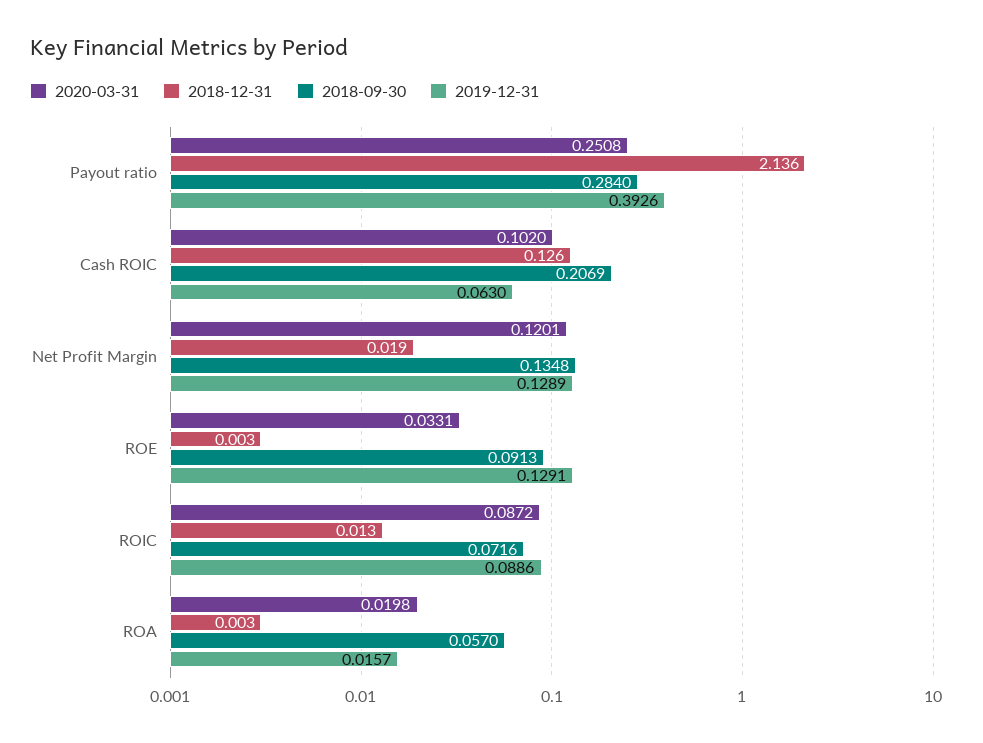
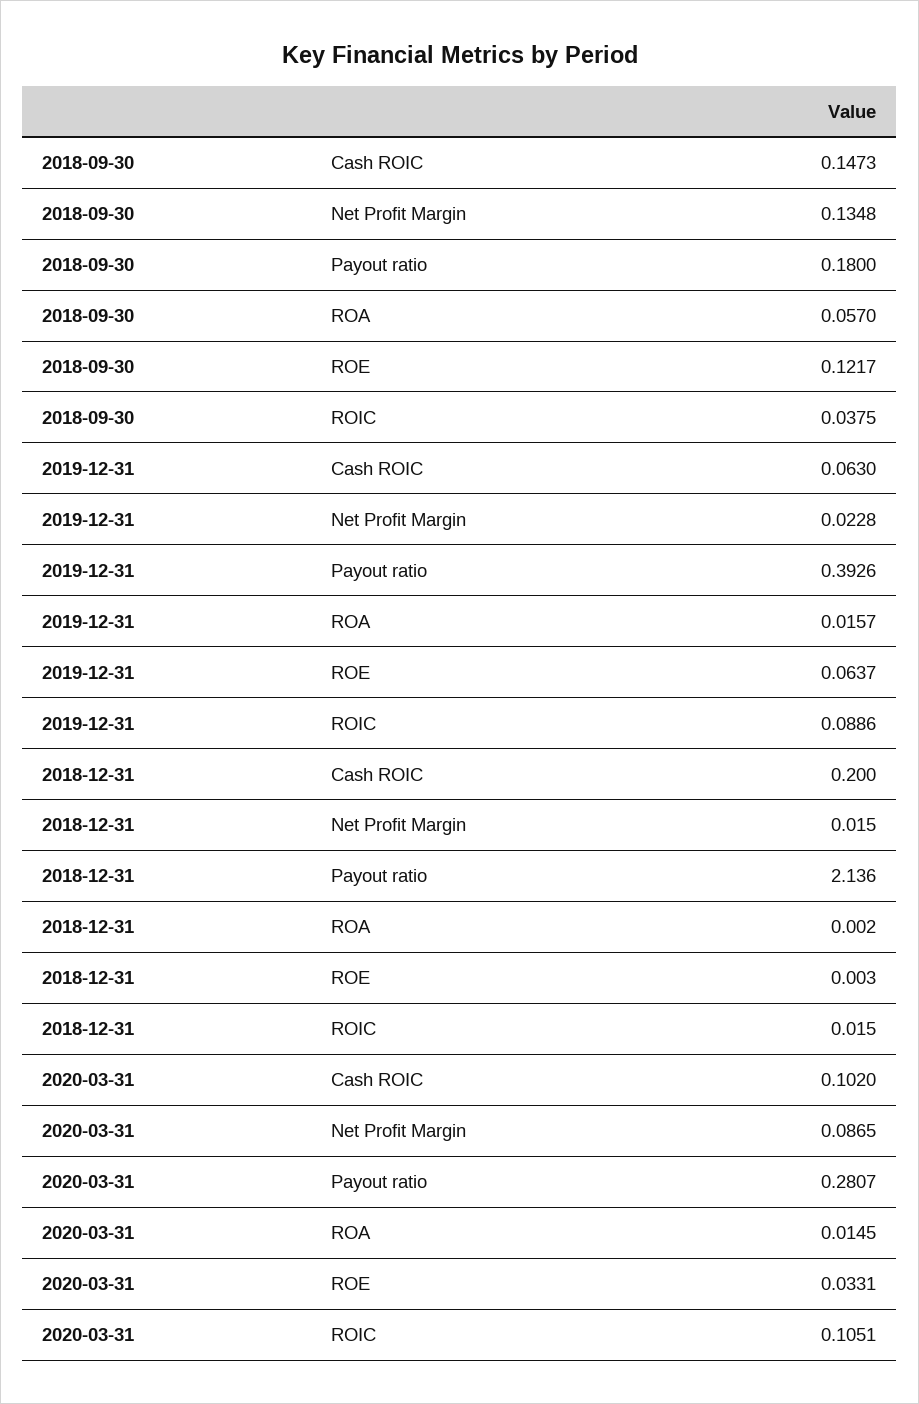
  {
    "2020-03-31": {
-     "Payout ratio": 0.2508,
+     "Payout ratio": 0.2807,
      "Cash ROIC": 0.102,
-     "Net Profit Margin": 0.1201,
+     "Net Profit Margin": 0.0865,
      "ROE": 0.0331,
-     "ROIC": 0.0872,
+     "ROIC": 0.1051,
-     "ROA": 0.0198
+     "ROA": 0.0145
    },
    "2018-12-31": {
      "Payout ratio": 2.136,
-     "Cash ROIC": 0.126,
+     "Cash ROIC": 0.2,
-     "Net Profit Margin": 0.019,
+     "Net Profit Margin": 0.015,
      "ROE": 0.003,
-     "ROIC": 0.013,
+     "ROIC": 0.015,
-     "ROA": 0.003
+     "ROA": 0.002
    },
    "2018-09-30": {
-     "Payout ratio": 0.284,
+     "Payout ratio": 0.18,
-     "Cash ROIC": 0.2069,
+     "Cash ROIC": 0.1473,
      "Net Profit Margin": 0.1348,
-     "ROE": 0.0913,
+     "ROE": 0.1217,
-     "ROIC": 0.0716,
+     "ROIC": 0.0375,
      "ROA": 0.057
    },
    "2019-12-31": {
      "Payout ratio": 0.3926,
      "Cash ROIC": 0.063,
-     "Net Profit Margin": 0.1289,
+     "Net Profit Margin": 0.0228,
-     "ROE": 0.1291,
+     "ROE": 0.0637,
      "ROIC": 0.0886,
      "ROA": 0.0157
    }
  }

